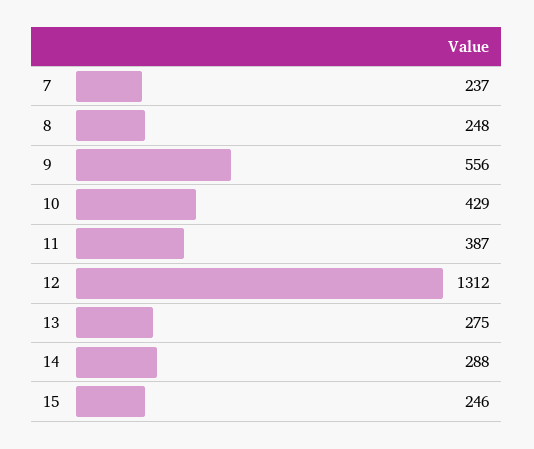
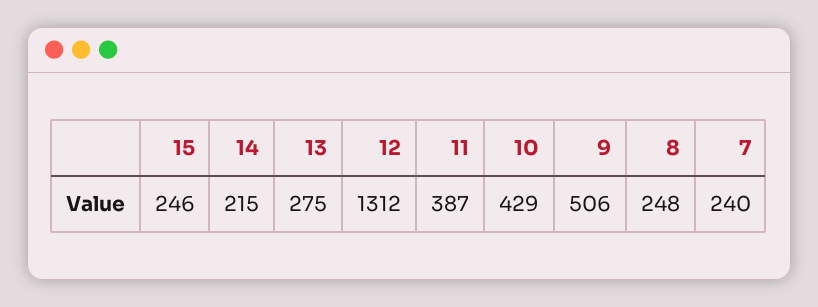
  {
-   "7": 237,
+   "7": 240,
    "8": 248,
-   "9": 556,
+   "9": 506,
    "10": 429,
    "11": 387,
    "12": 1312,
    "13": 275,
-   "14": 288,
+   "14": 215,
    "15": 246
  }

